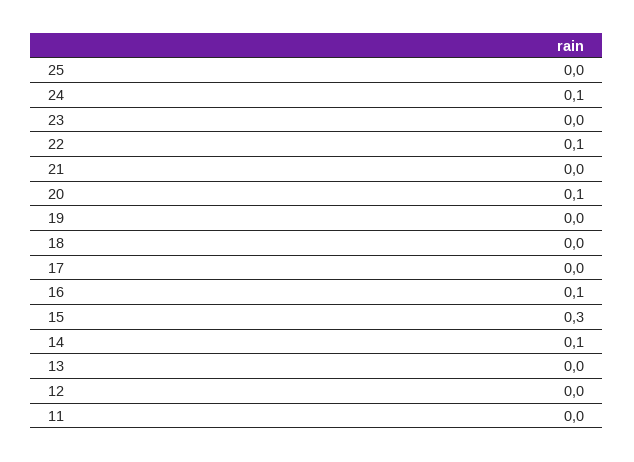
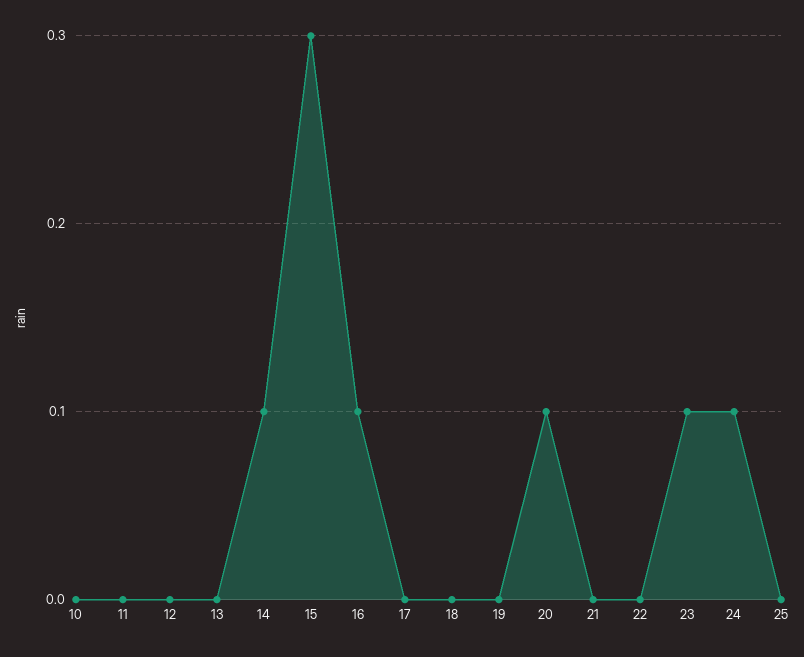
  {
    "25": 0,
    "24": 0.1,
-   "23": 0,
+   "23": 0.1,
-   "22": 0.1,
+   "22": 0,
    "21": 0,
    "20": 0.1,
    "19": 0,
    "18": 0,
    "17": 0,
    "16": 0.1,
    "15": 0.3,
    "14": 0.1,
    "13": 0,
    "12": 0,
-   "11": 0
+   "11": 0,
+   "10": 0
  }

